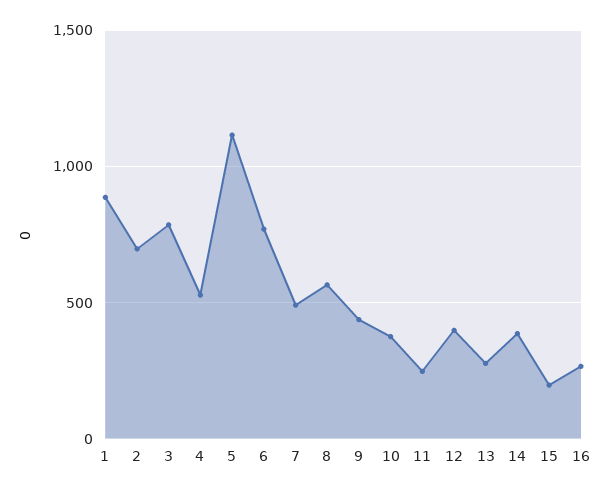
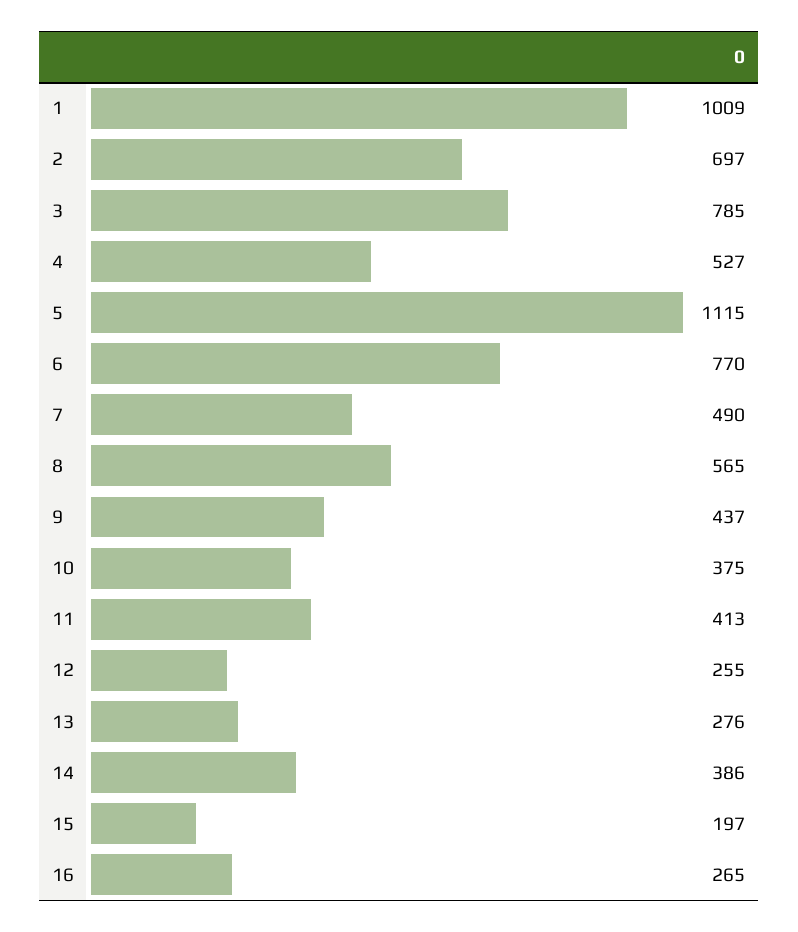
  {
-   "1": 900,
+   "1": 1009,
    "2": 697,
    "3": 785,
    "4": 527,
    "5": 1115,
    "6": 770,
    "7": 490,
    "8": 565,
    "9": 437,
    "10": 375,
-   "11": 250,
+   "11": 413,
-   "12": 400,
+   "12": 255,
    "13": 276,
    "14": 386,
    "15": 197,
    "16": 265
  }

